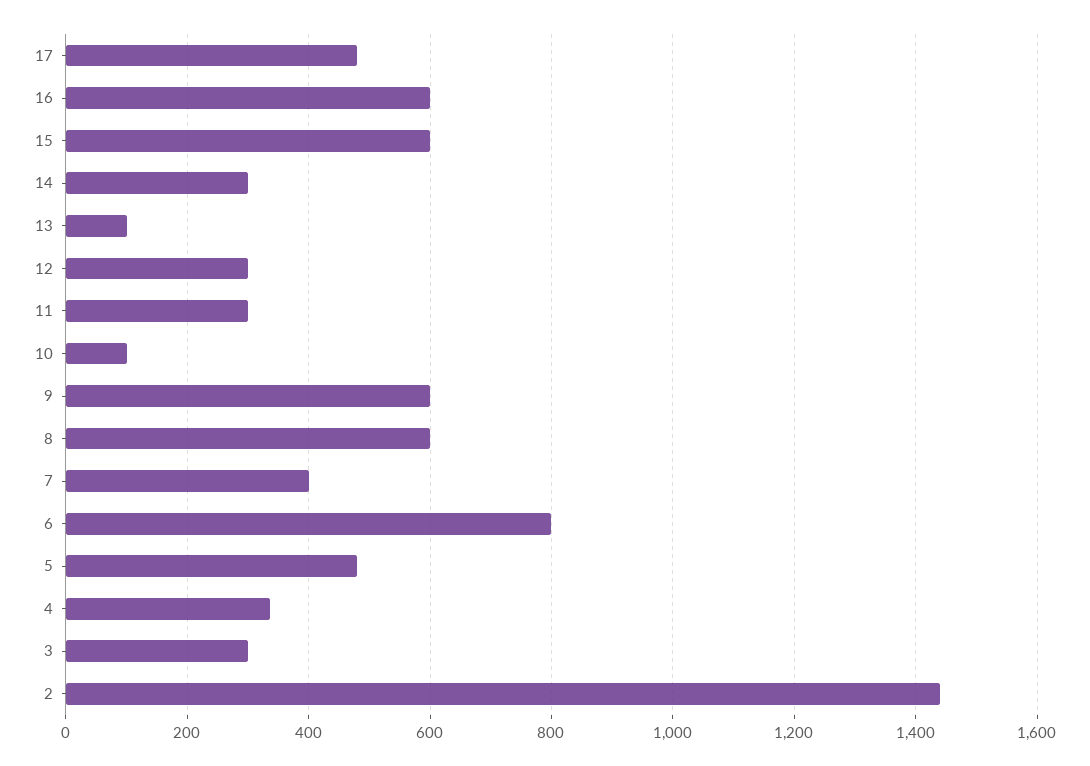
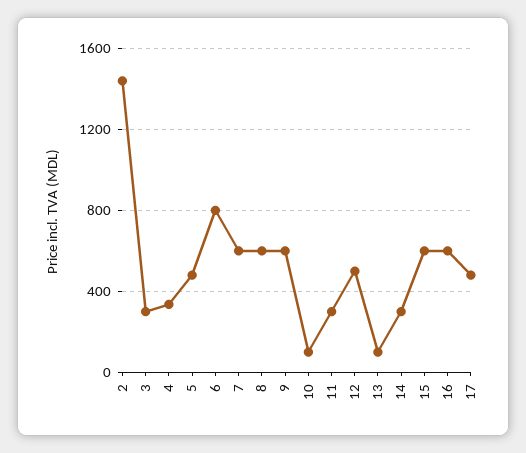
  {
    "17": 480,
    "16": 600,
    "15": 600,
    "14": 300,
    "13": 100,
-   "12": 300,
+   "12": 500,
    "11": 300,
    "10": 100,
    "9": 600,
    "8": 600,
-   "7": 400,
+   "7": 600,
    "6": 800,
    "5": 480,
    "4": 340,
    "3": 300,
    "2": 1440
  }

